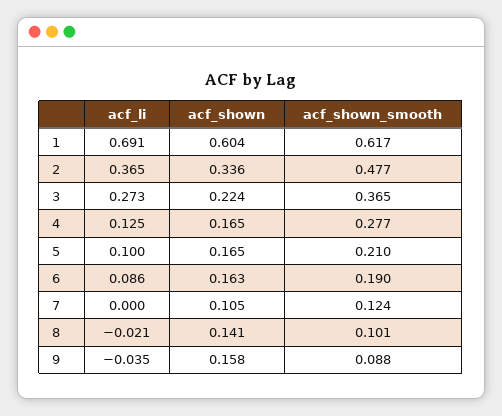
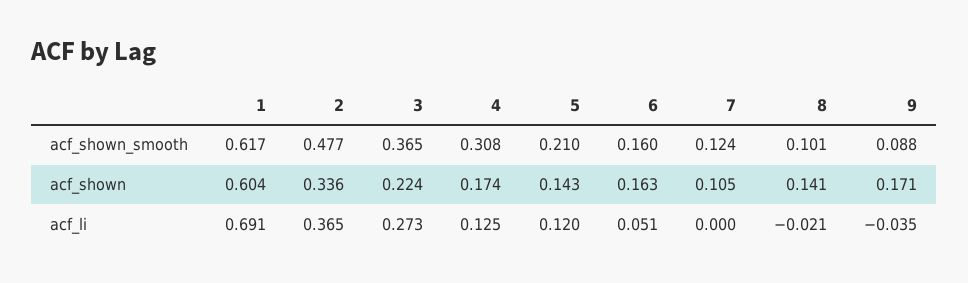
  {
    "acf_li": {
      "1": 0.691,
      "2": 0.365,
      "3": 0.273,
      "4": 0.125,
-     "5": 0.1,
+     "5": 0.12,
-     "6": 0.086,
+     "6": 0.051,
      "7": 0,
      "8": -0.021,
      "9": -0.035
    },
    "acf_shown": {
      "1": 0.604,
      "2": 0.336,
      "3": 0.224,
-     "4": 0.165,
+     "4": 0.174,
-     "5": 0.165,
+     "5": 0.143,
      "6": 0.163,
      "7": 0.105,
      "8": 0.141,
-     "9": 0.158
+     "9": 0.171
    },
    "acf_shown_smooth": {
      "1": 0.617,
      "2": 0.477,
      "3": 0.365,
-     "4": 0.277,
+     "4": 0.308,
      "5": 0.21,
-     "6": 0.19,
+     "6": 0.16,
      "7": 0.124,
      "8": 0.101,
      "9": 0.088
    }
  }

